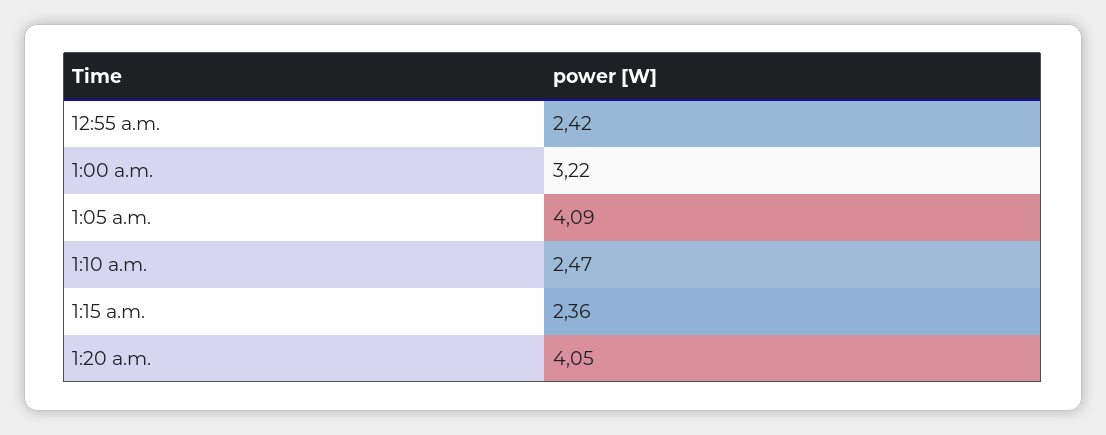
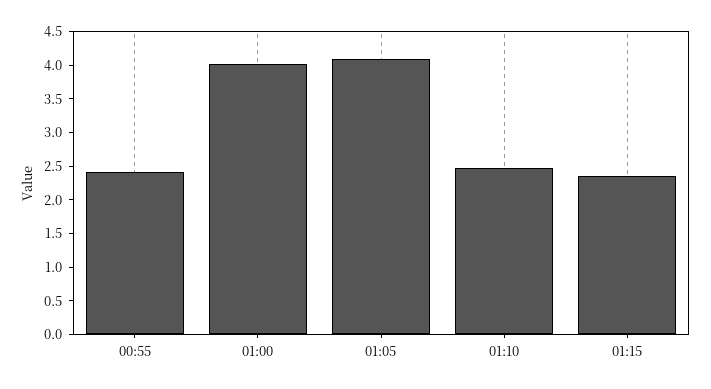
  {
    "12:55 a.m.": 2.42,
-   "1:00 a.m.": 3.22,
+   "1:00 a.m.": 4,
    "1:05 a.m.": 4.09,
    "1:10 a.m.": 2.47,
-   "1:15 a.m.": 2.36,
+   "1:15 a.m.": 2.36
-   "1:20 a.m.": 4.05
  }

